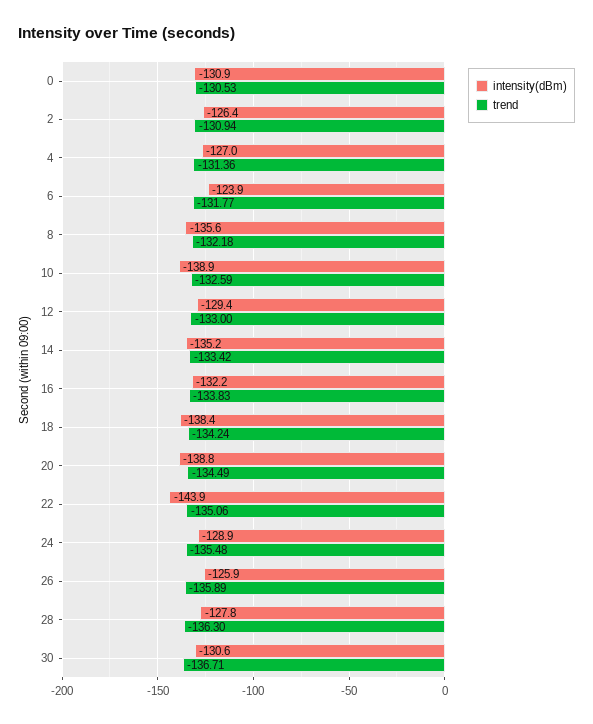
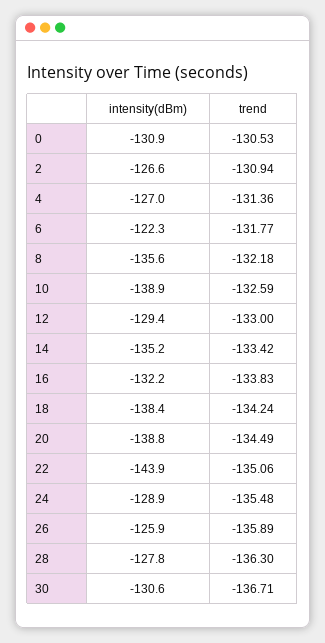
  {
    "intensity(dBm)": {
      "0": -130.9,
-     "2": -126.4,
+     "2": -126.6,
      "4": -127,
-     "6": -123.9,
+     "6": -122.3,
      "8": -135.6,
      "10": -138.9,
      "12": -129.4,
      "14": -135.2,
      "16": -132.2,
      "18": -138.4,
      "20": -138.8,
      "22": -143.9,
      "24": -128.9,
      "26": -125.9,
      "28": -127.8,
      "30": -130.6
    },
    "trend": {
      "0": -130.53,
      "2": -130.94,
      "4": -131.36,
      "6": -131.77,
      "8": -132.18,
      "10": -132.59,
      "12": -133,
      "14": -133.42,
      "16": -133.83,
      "18": -134.24,
      "20": -134.49,
      "22": -135.06,
      "24": -135.48,
      "26": -135.89,
      "28": -136.3,
      "30": -136.71
    }
  }

